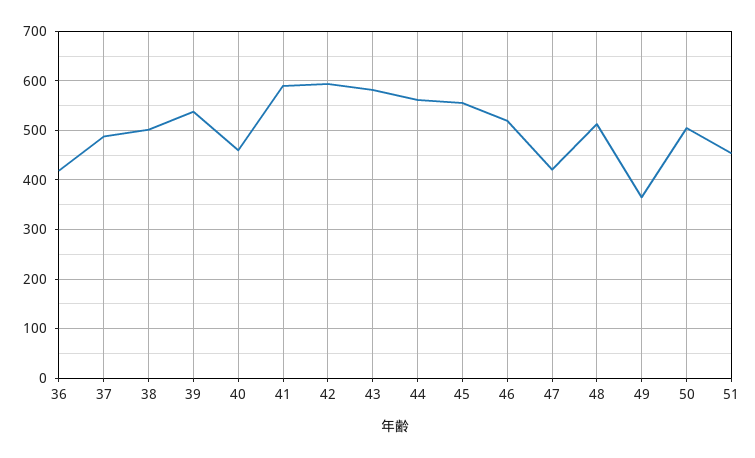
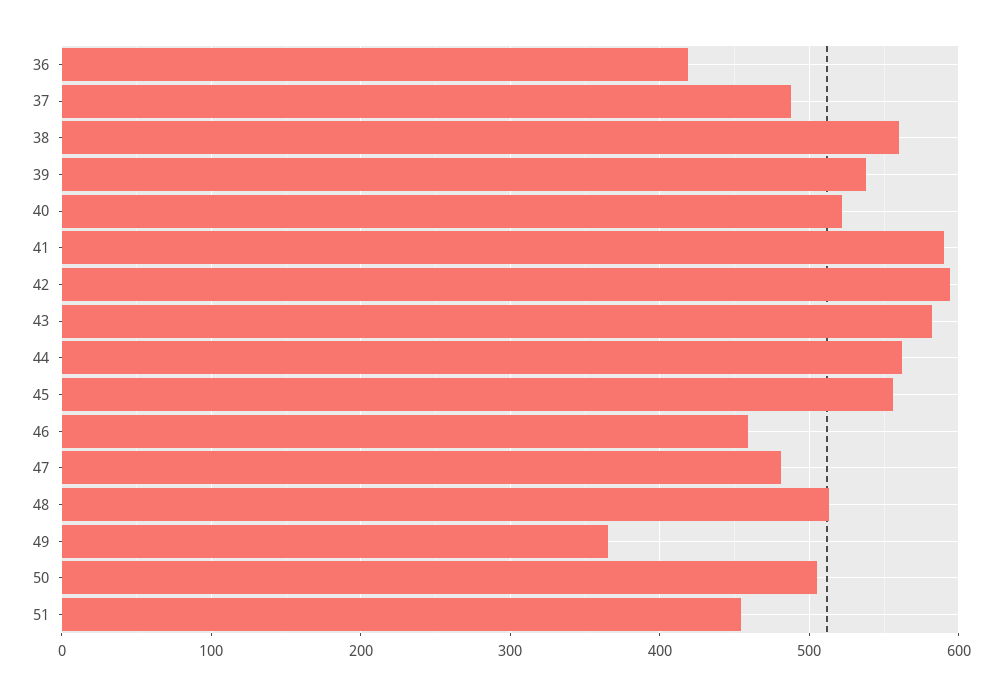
  {
    "36": 420,
    "37": 490,
-   "38": 500,
+   "38": 560,
    "39": 540,
-   "40": 460,
+   "40": 520,
    "41": 590,
    "42": 590,
    "43": 580,
    "44": 560,
    "45": 560,
-   "46": 520,
+   "46": 460,
-   "47": 420,
+   "47": 480,
    "48": 510,
    "49": 370,
    "50": 510,
    "51": 450
  }

